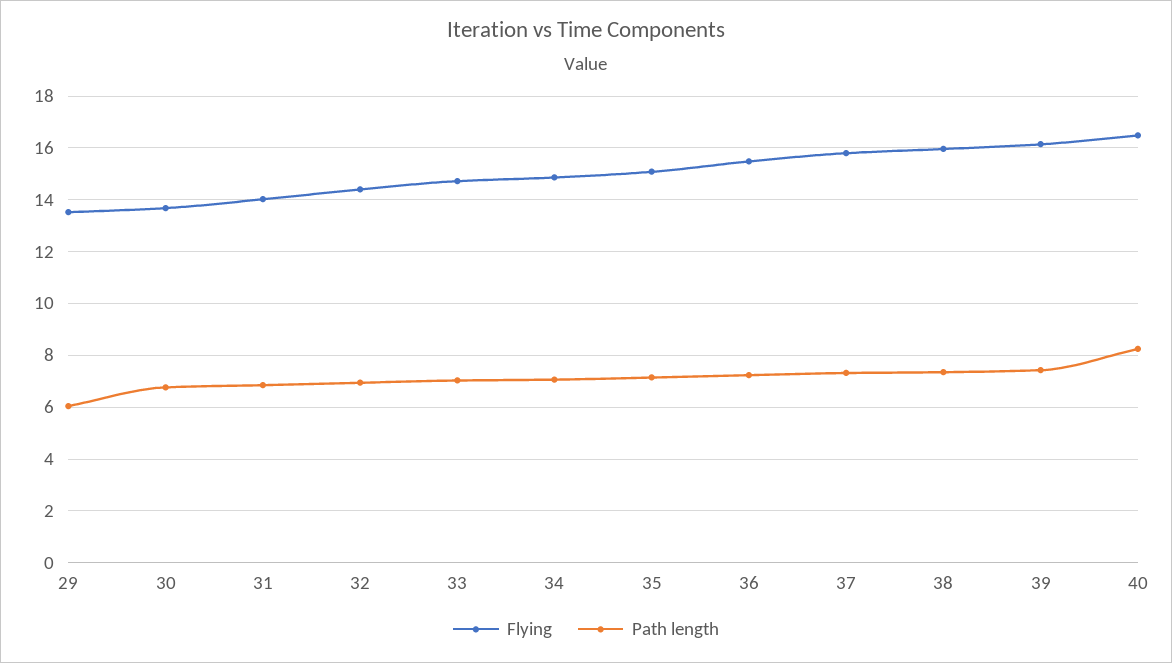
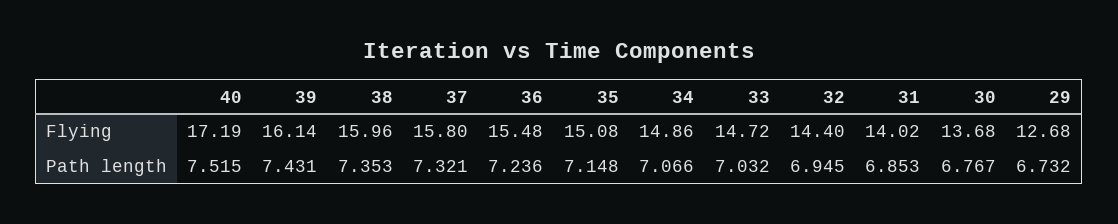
  {
    "Flying": {
-     "29": 13.5,
+     "29": 12.68,
      "30": 13.68,
      "31": 14.02,
      "32": 14.4,
      "33": 14.72,
      "34": 14.86,
      "35": 15.08,
      "36": 15.48,
      "37": 15.8,
      "38": 15.96,
      "39": 16.14,
-     "40": 16.5
+     "40": 17.19
    },
    "Path length": {
-     "29": 6,
+     "29": 6.732,
      "30": 6.767,
      "31": 6.853,
      "32": 6.945,
      "33": 7.032,
      "34": 7.066,
      "35": 7.148,
      "36": 7.236,
      "37": 7.321,
      "38": 7.353,
      "39": 7.431,
-     "40": 8.25
+     "40": 7.515
    }
  }

